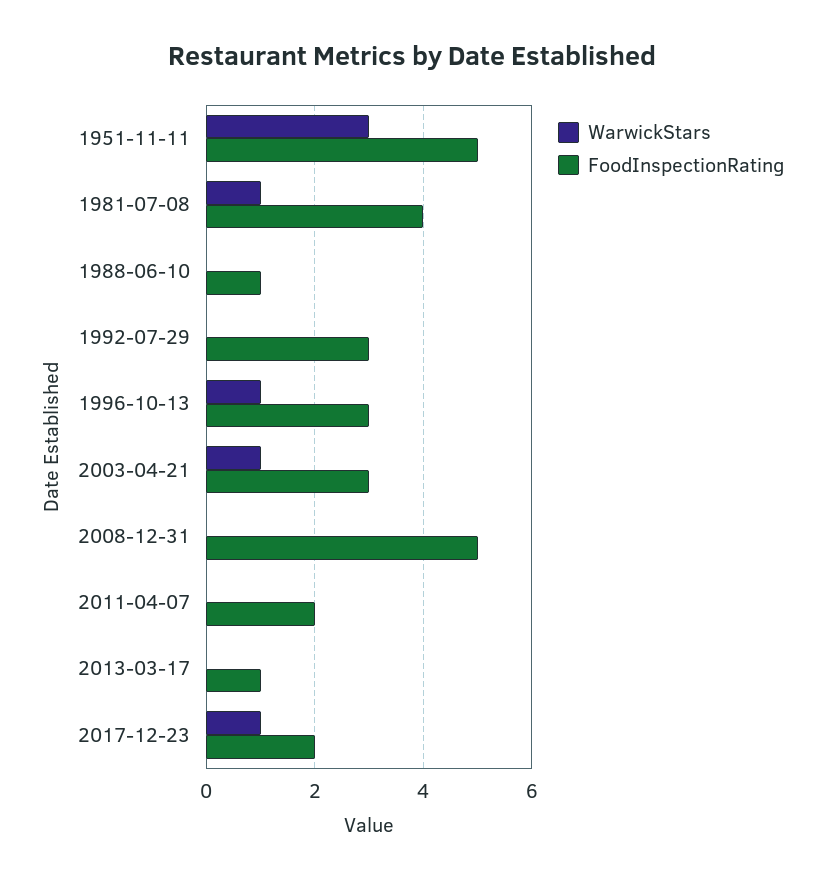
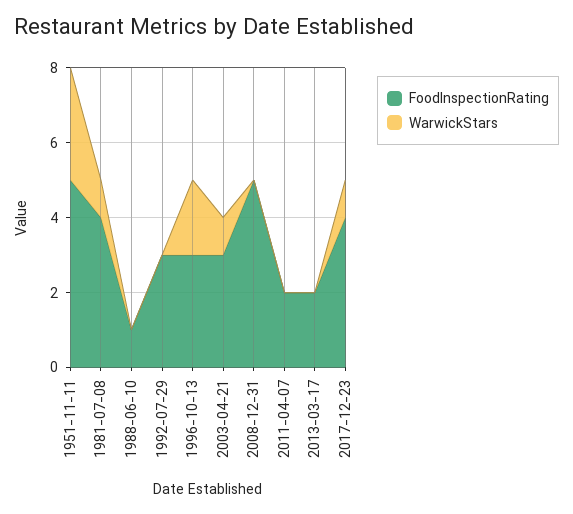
  {
    "WarwickStars": {
      "1951-11-11": 3,
      "1981-07-08": 1,
      "1988-06-10": 0,
      "1992-07-29": 0,
-     "1996-10-13": 1,
+     "1996-10-13": 2,
      "2003-04-21": 1,
      "2008-12-31": 0,
      "2011-04-07": 0,
      "2013-03-17": 0,
      "2017-12-23": 1
    },
    "FoodInspectionRating": {
      "1951-11-11": 5,
      "1981-07-08": 4,
      "1988-06-10": 1,
      "1992-07-29": 3,
      "1996-10-13": 3,
      "2003-04-21": 3,
      "2008-12-31": 5,
      "2011-04-07": 2,
-     "2013-03-17": 1,
+     "2013-03-17": 2,
-     "2017-12-23": 2
+     "2017-12-23": 4
    }
  }

